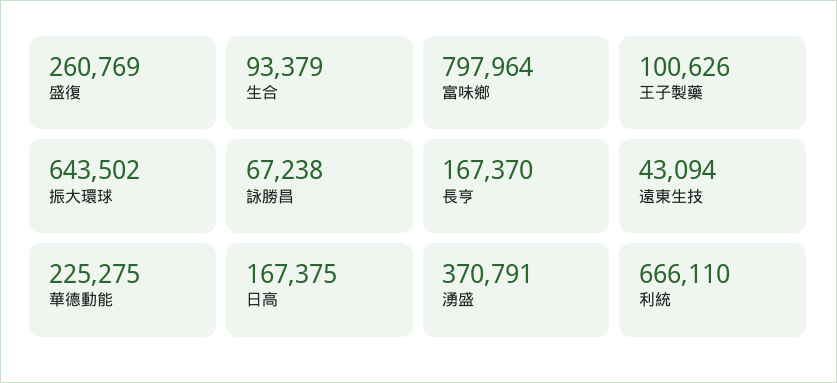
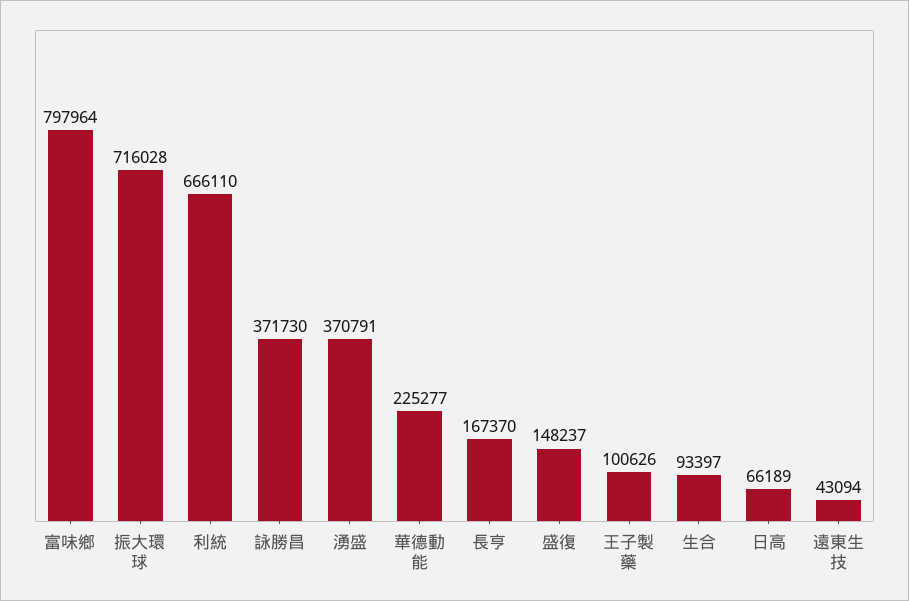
  {
-   "盛復": 260769,
+   "盛復": 148237,
-   "生合": 93379,
+   "生合": 93397,
    "富味鄉": 797964,
    "王子製藥": 100626,
-   "振大環球": 643502,
+   "振大環球": 716028,
-   "詠勝昌": 67238,
+   "詠勝昌": 371730,
    "長亨": 167370,
    "遠東生技": 43094,
-   "華德動能": 225275,
+   "華德動能": 225277,
-   "日高": 167375,
+   "日高": 66189,
    "湧盛": 370791,
    "利統": 666110
  }

